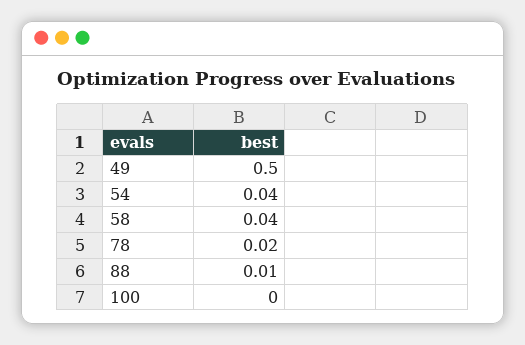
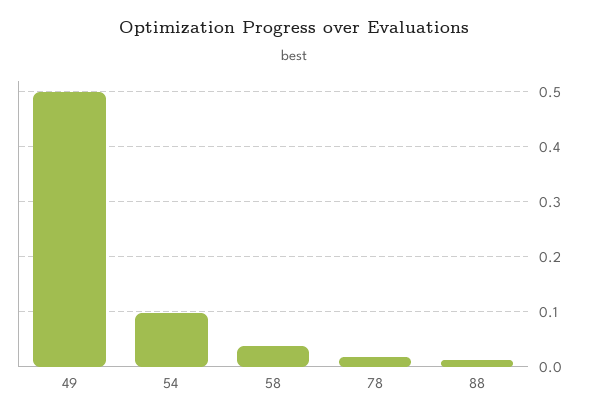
  {
    "49": 0.5,
-   "54": 0.04,
+   "54": 0.1,
    "58": 0.04,
    "78": 0.02,
-   "88": 0.01,
+   "88": 0.01
-   "100": 0
  }

